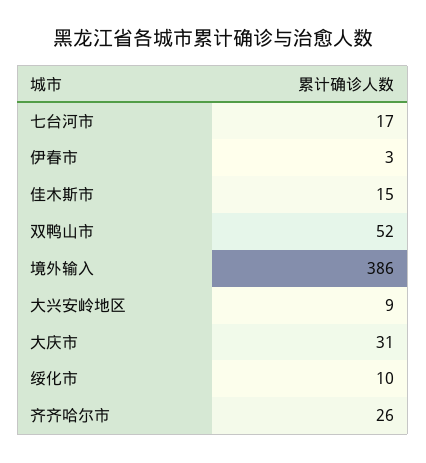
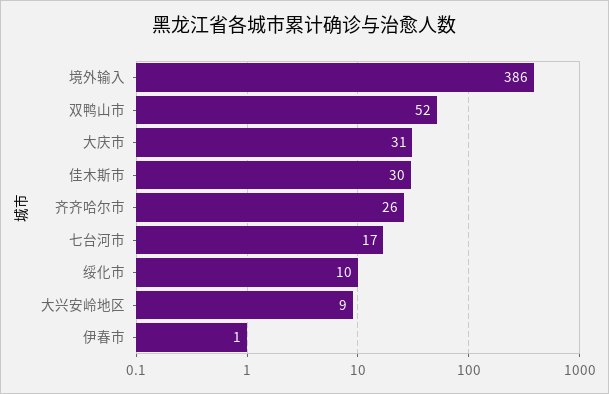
  {
    "七台河市": 17,
-   "伊春市": 3,
+   "伊春市": 1,
-   "佳木斯市": 15,
+   "佳木斯市": 30,
    "双鸭山市": 52,
    "境外输入": 386,
    "大兴安岭地区": 9,
    "大庆市": 31,
    "绥化市": 10,
    "齐齐哈尔市": 26
  }

